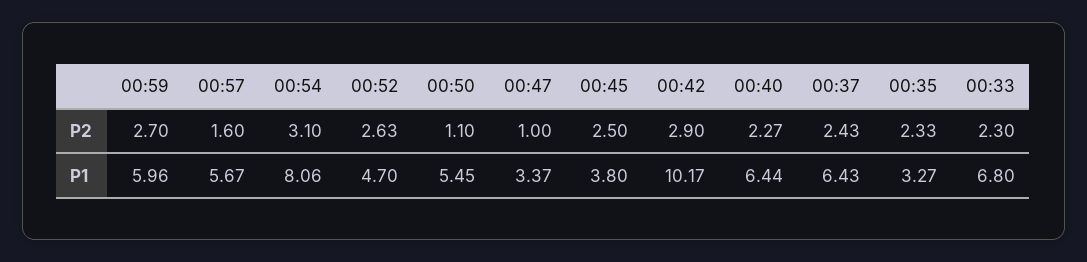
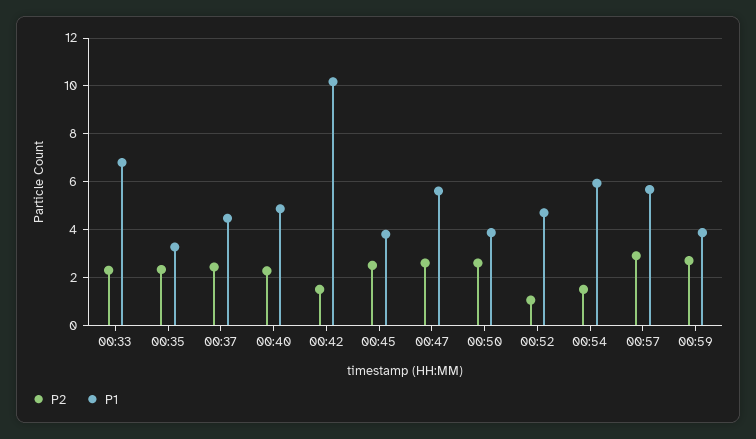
  {
    "P2": {
      "00:59": 2.7,
-     "00:57": 1.6,
+     "00:57": 3,
-     "00:54": 3.1,
+     "00:54": 1.5,
-     "00:52": 2.63,
+     "00:52": 1,
-     "00:50": 1.1,
+     "00:50": 2.5,
-     "00:47": 1,
+     "00:47": 2.5,
      "00:45": 2.5,
-     "00:42": 2.9,
+     "00:42": 1.5,
      "00:40": 2.27,
      "00:37": 2.43,
      "00:35": 2.33,
      "00:33": 2.3
    },
    "P1": {
-     "00:59": 5.96,
+     "00:59": 4,
      "00:57": 5.67,
-     "00:54": 8.06,
+     "00:54": 6,
      "00:52": 4.7,
-     "00:50": 5.45,
+     "00:50": 4,
-     "00:47": 3.37,
+     "00:47": 5.5,
      "00:45": 3.8,
      "00:42": 10.17,
-     "00:40": 6.44,
+     "00:40": 5,
-     "00:37": 6.43,
+     "00:37": 4.5,
      "00:35": 3.27,
      "00:33": 6.8
    }
  }

